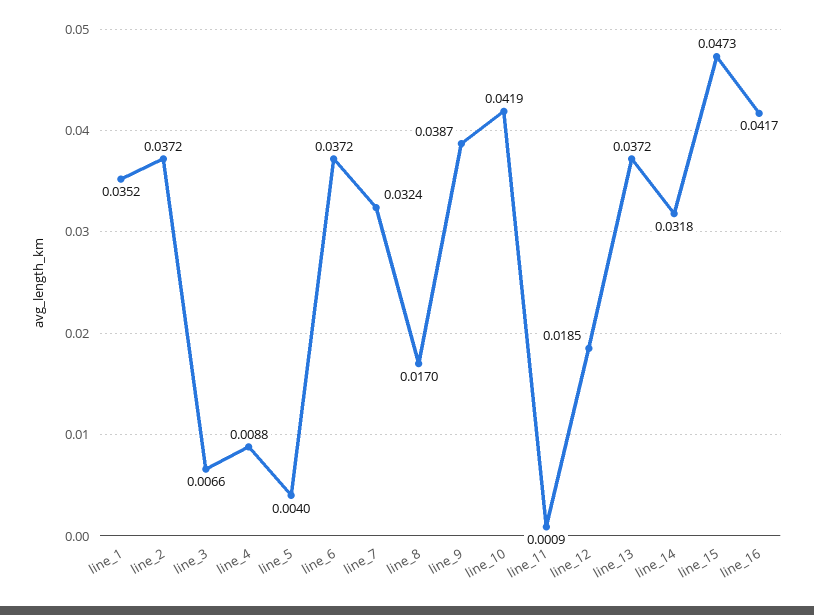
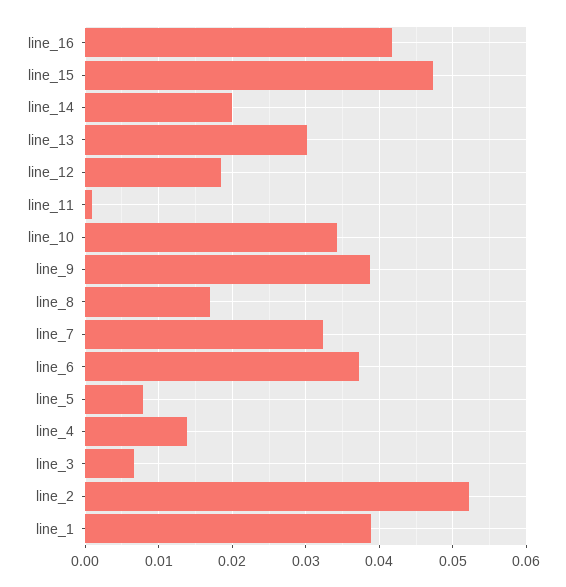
  {
-   "line_1": 0.0352,
+   "line_1": 0.039,
-   "line_2": 0.0372,
+   "line_2": 0.052,
    "line_3": 0.0066,
-   "line_4": 0.0088,
+   "line_4": 0.014,
-   "line_5": 0.004,
+   "line_5": 0.008,
    "line_6": 0.0372,
    "line_7": 0.0324,
    "line_8": 0.017,
    "line_9": 0.0387,
-   "line_10": 0.0419,
+   "line_10": 0.034,
    "line_11": 0.0009,
    "line_12": 0.0185,
-   "line_13": 0.0372,
+   "line_13": 0.03,
-   "line_14": 0.0318,
+   "line_14": 0.02,
    "line_15": 0.0473,
    "line_16": 0.0417
  }

